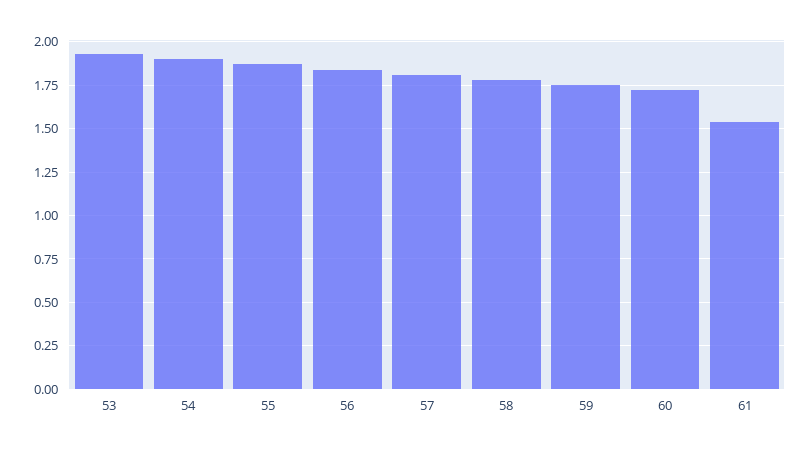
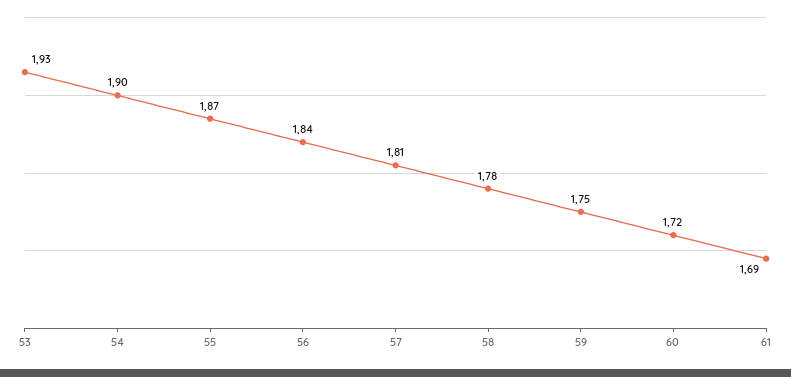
  {
    "53": 1.93,
    "54": 1.9,
    "55": 1.87,
    "56": 1.84,
    "57": 1.81,
    "58": 1.78,
    "59": 1.75,
    "60": 1.72,
-   "61": 1.55
+   "61": 1.69
  }

